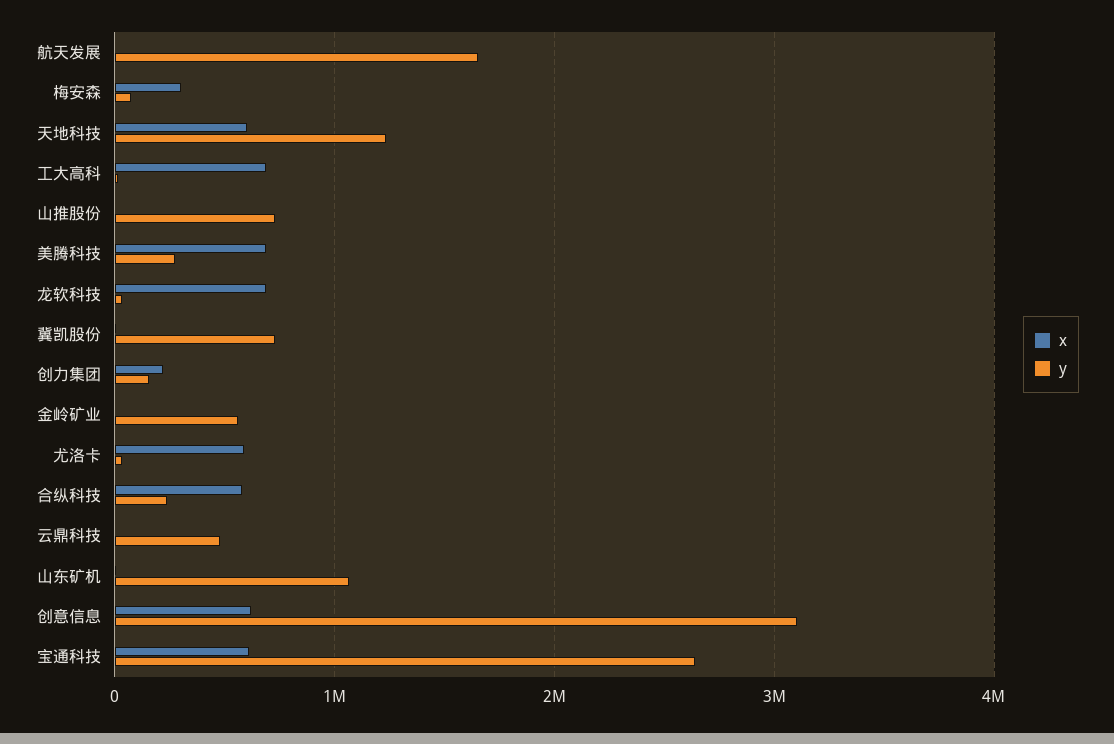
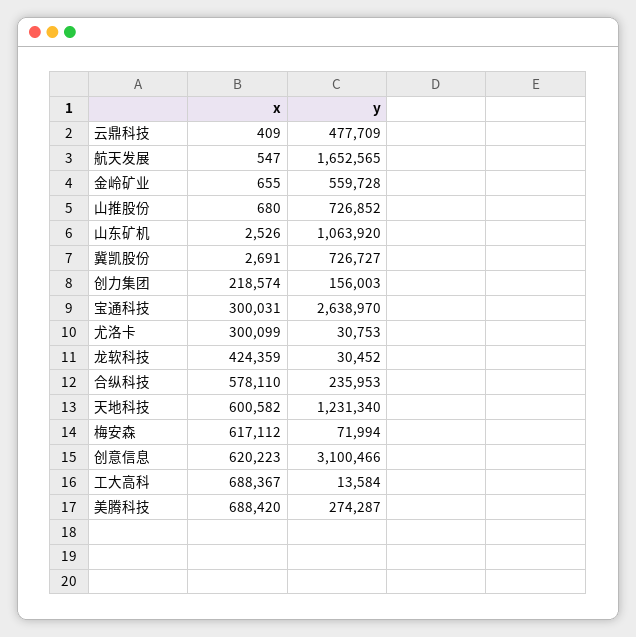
  {
    "x": {
      "航天发展": 547,
-     "梅安森": 300000,
+     "梅安森": 617112,
      "天地科技": 600582,
      "工大高科": 688367,
      "山推股份": 680,
      "美腾科技": 688420,
-     "龙软科技": 700000,
+     "龙软科技": 424359,
      "冀凯股份": 2691,
      "创力集团": 218574,
      "金岭矿业": 655,
-     "尤洛卡": 600000,
+     "尤洛卡": 300099,
      "合纵科技": 578110,
      "云鼎科技": 409,
      "山东矿机": 2526,
      "创意信息": 620223,
-     "宝通科技": 600000
+     "宝通科技": 300031
    },
    "y": {
      "航天发展": 1652565,
      "梅安森": 71994,
      "天地科技": 1231340,
      "工大高科": 13584,
      "山推股份": 726852,
      "美腾科技": 274287,
      "龙软科技": 30452,
      "冀凯股份": 726727,
      "创力集团": 156003,
      "金岭矿业": 559728,
      "尤洛卡": 30753,
      "合纵科技": 235953,
      "云鼎科技": 477709,
      "山东矿机": 1063920,
      "创意信息": 3100466,
      "宝通科技": 2638970
    }
  }

